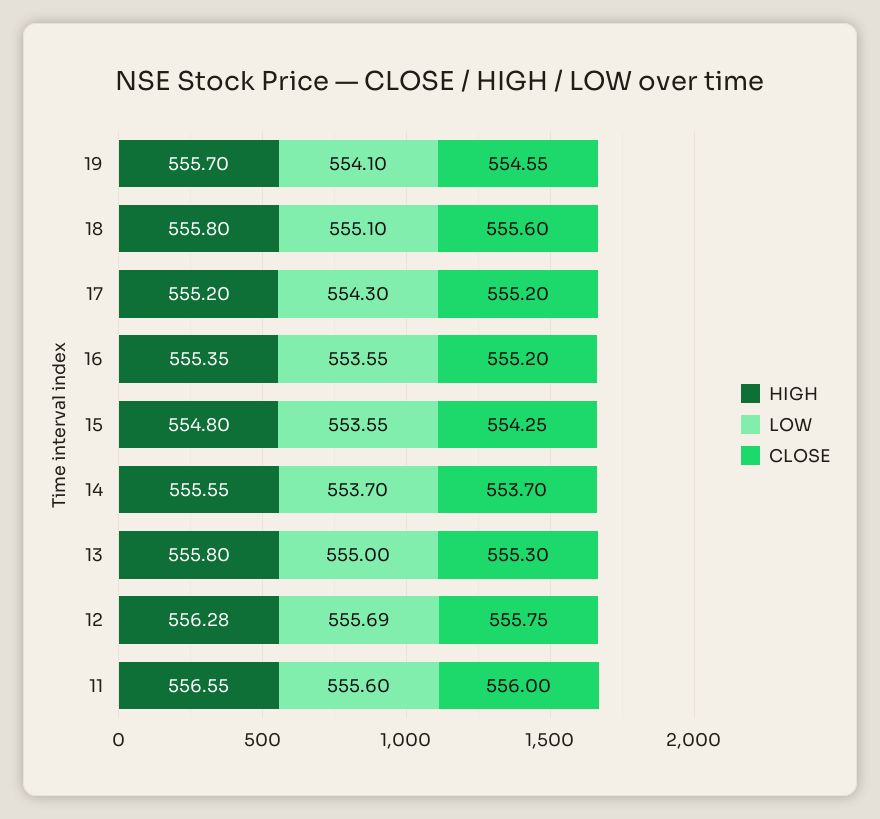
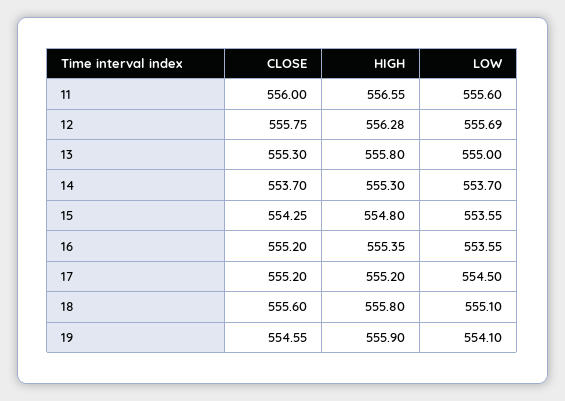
  {
    "HIGH": {
-     "19": 555.7,
+     "19": 555.9,
      "18": 555.8,
      "17": 555.2,
      "16": 555.35,
      "15": 554.8,
-     "14": 555.55,
+     "14": 555.3,
      "13": 555.8,
      "12": 556.28,
      "11": 556.55
    },
    "LOW": {
      "19": 554.1,
      "18": 555.1,
-     "17": 554.3,
+     "17": 554.5,
      "16": 553.55,
      "15": 553.55,
      "14": 553.7,
      "13": 555,
      "12": 555.69,
      "11": 555.6
    },
    "CLOSE": {
      "19": 554.55,
      "18": 555.6,
      "17": 555.2,
      "16": 555.2,
      "15": 554.25,
      "14": 553.7,
      "13": 555.3,
      "12": 555.75,
      "11": 556
    }
  }

